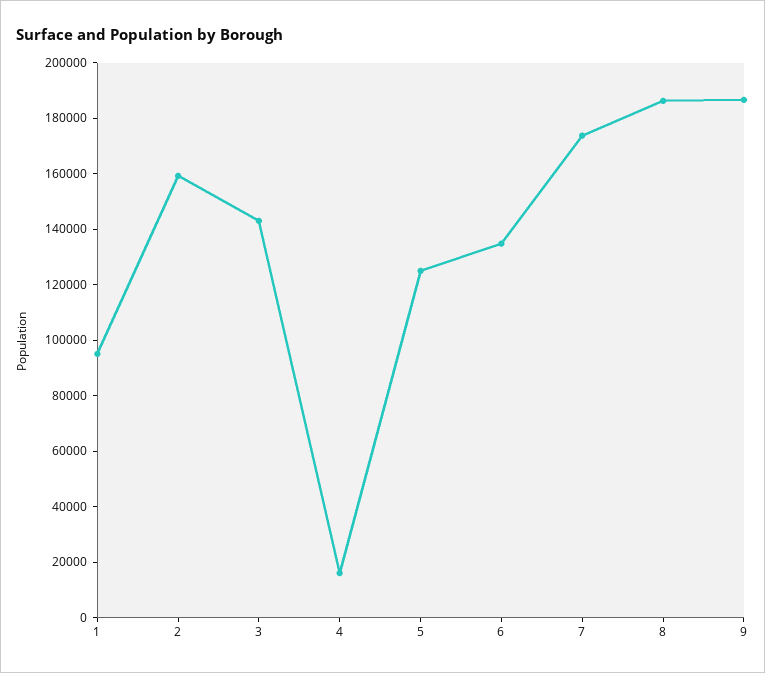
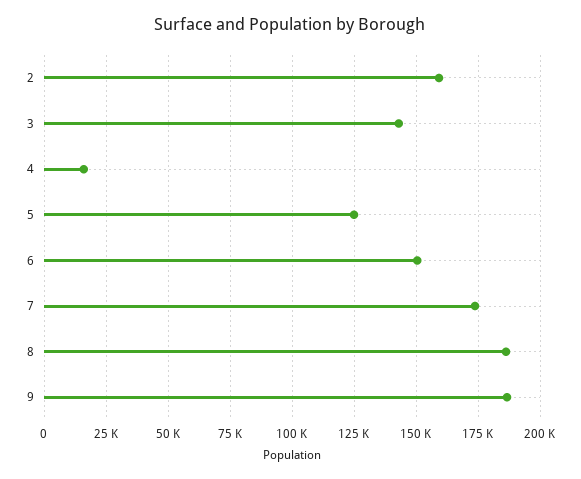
  {
-   "1": 95000,
    "2": 160000,
    "3": 142500,
    "4": 15000,
    "5": 125000,
-   "6": 135000,
+   "6": 150000,
    "7": 172500,
    "8": 185000,
    "9": 187500
  }

